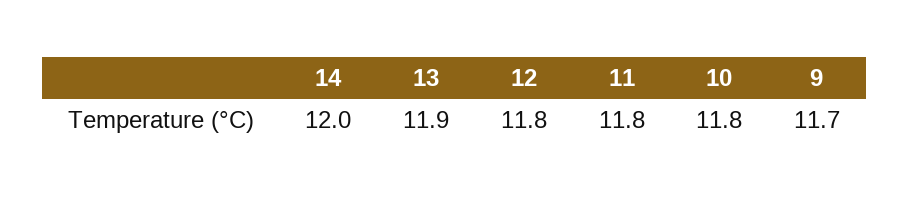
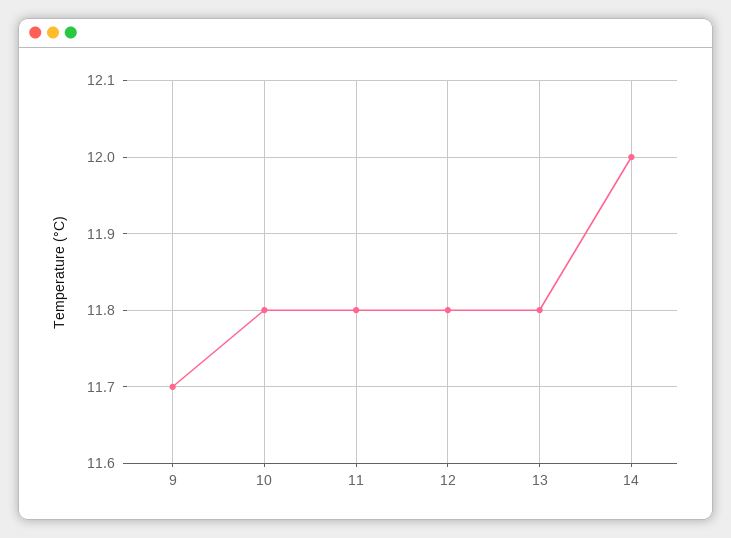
  {
    "14": 12,
-   "13": 11.9,
+   "13": 11.8,
    "12": 11.8,
    "11": 11.8,
    "10": 11.8,
    "9": 11.7
  }

